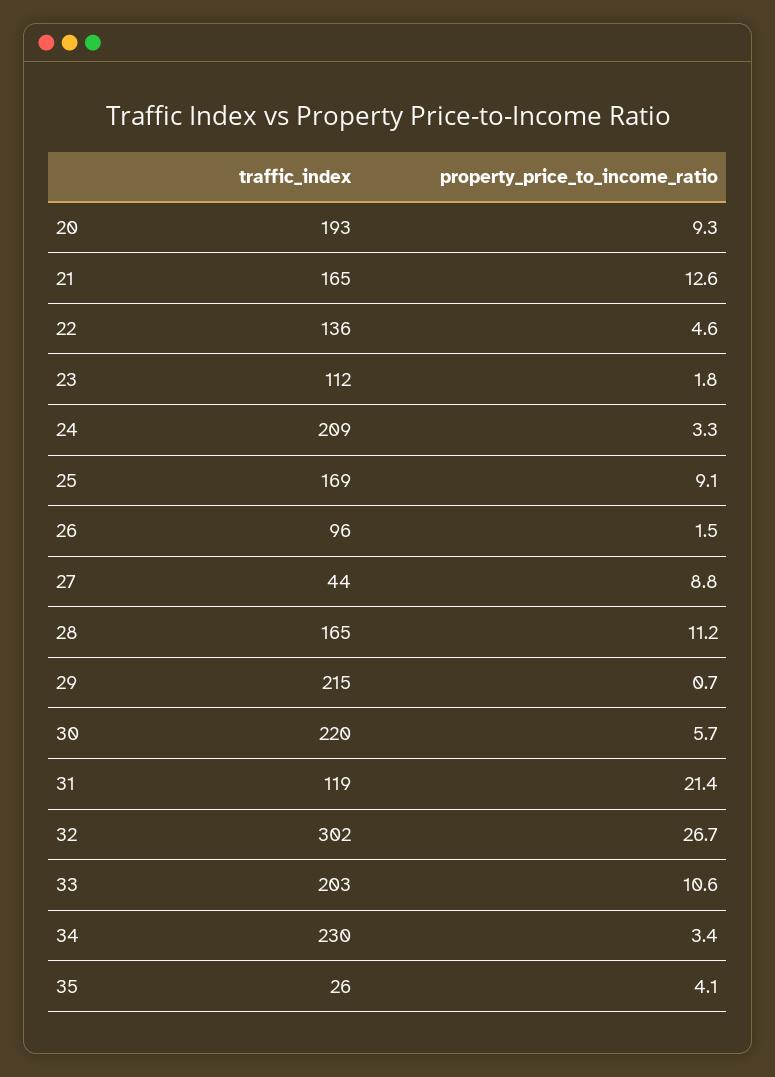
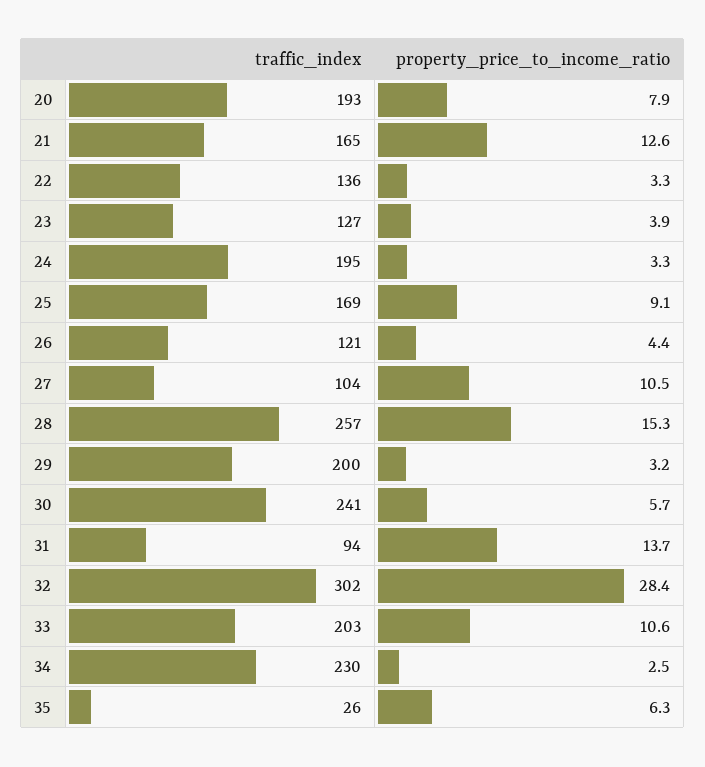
  {
    "traffic_index": {
      "20": 193,
      "21": 165,
      "22": 136,
-     "23": 112,
+     "23": 127,
-     "24": 209,
+     "24": 195,
      "25": 169,
-     "26": 96,
+     "26": 121,
-     "27": 44,
+     "27": 104,
-     "28": 165,
+     "28": 257,
-     "29": 215,
+     "29": 200,
-     "30": 220,
+     "30": 241,
-     "31": 119,
+     "31": 94,
      "32": 302,
      "33": 203,
      "34": 230,
      "35": 26
    },
    "property_price_to_income_ratio": {
-     "20": 9.3,
+     "20": 7.9,
      "21": 12.6,
-     "22": 4.6,
+     "22": 3.3,
-     "23": 1.8,
+     "23": 3.9,
      "24": 3.3,
      "25": 9.1,
-     "26": 1.5,
+     "26": 4.4,
-     "27": 8.8,
+     "27": 10.5,
-     "28": 11.2,
+     "28": 15.3,
-     "29": 0.7,
+     "29": 3.2,
      "30": 5.7,
-     "31": 21.4,
+     "31": 13.7,
-     "32": 26.7,
+     "32": 28.4,
      "33": 10.6,
-     "34": 3.4,
+     "34": 2.5,
-     "35": 4.1
+     "35": 6.3
    }
  }

